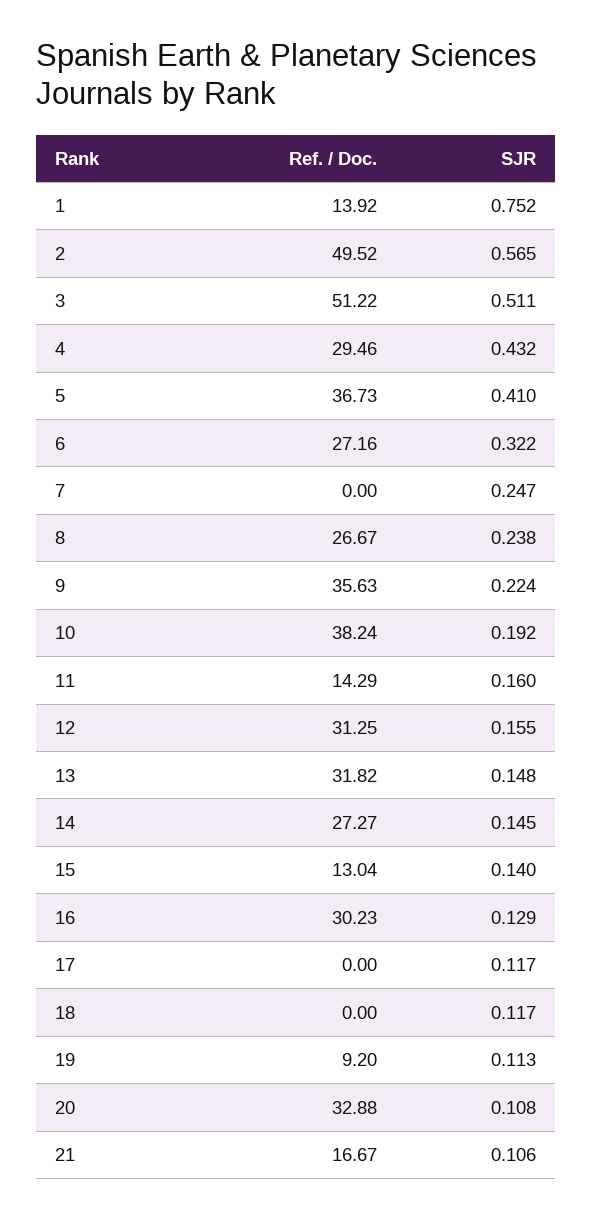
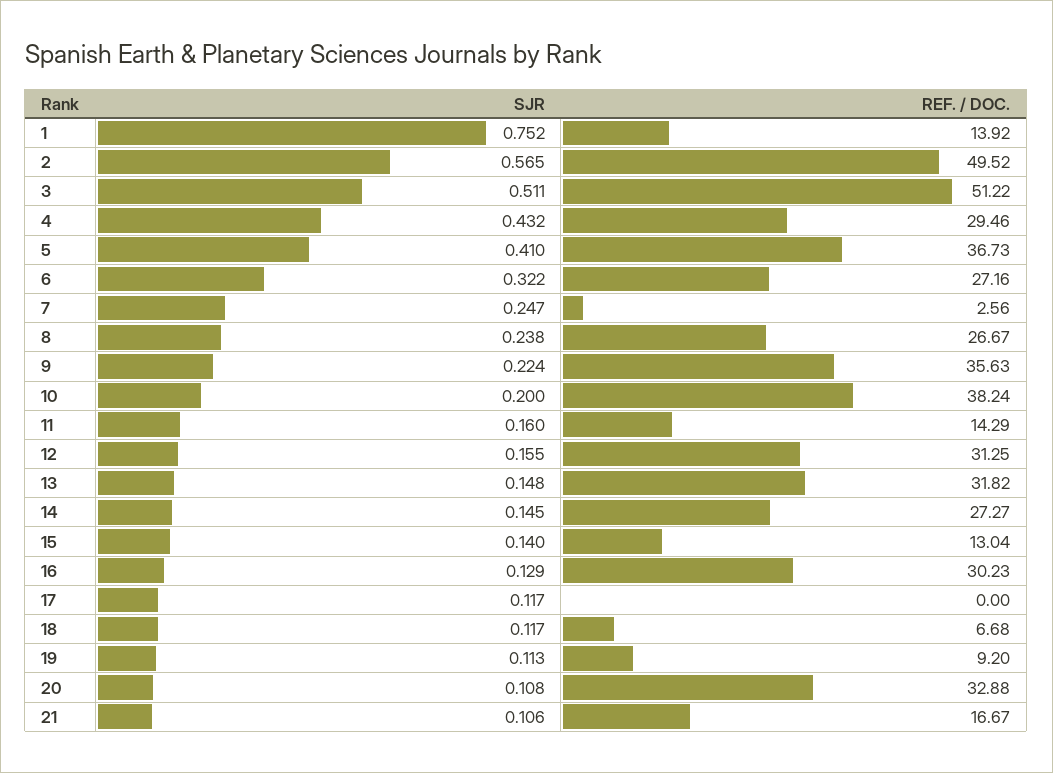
  {
    "Ref. / Doc.": {
      "1": 13.92,
      "2": 49.52,
      "3": 51.22,
      "4": 29.46,
      "5": 36.73,
      "6": 27.16,
-     "7": 0,
+     "7": 2.56,
      "8": 26.67,
      "9": 35.63,
      "10": 38.24,
      "11": 14.29,
      "12": 31.25,
      "13": 31.82,
      "14": 27.27,
      "15": 13.04,
      "16": 30.23,
      "17": 0,
-     "18": 0,
+     "18": 6.68,
      "19": 9.2,
      "20": 32.88,
      "21": 16.67
    },
    "SJR": {
      "1": 0.752,
      "2": 0.565,
      "3": 0.511,
      "4": 0.432,
      "5": 0.41,
      "6": 0.322,
      "7": 0.247,
      "8": 0.238,
      "9": 0.224,
-     "10": 0.192,
+     "10": 0.2,
      "11": 0.16,
      "12": 0.155,
      "13": 0.148,
      "14": 0.145,
      "15": 0.14,
      "16": 0.129,
      "17": 0.117,
      "18": 0.117,
      "19": 0.113,
      "20": 0.108,
      "21": 0.106
    }
  }

